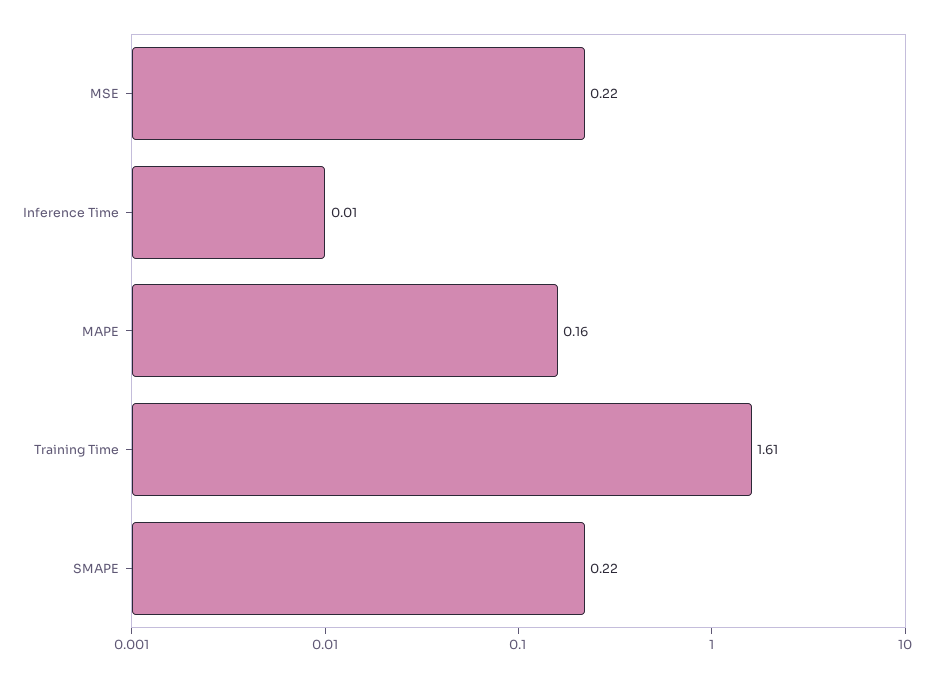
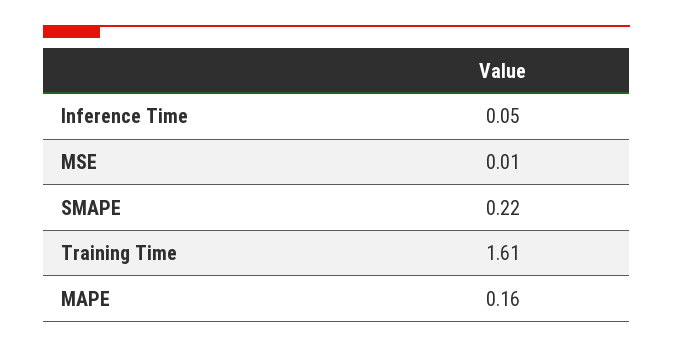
  {
-   "MSE": 0.22,
+   "MSE": 0.01,
-   "Inference Time": 0.01,
+   "Inference Time": 0.05,
    "MAPE": 0.16,
    "Training Time": 1.61,
    "SMAPE": 0.22
  }

